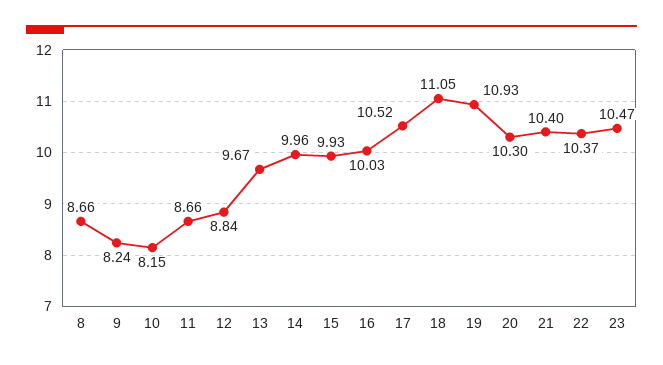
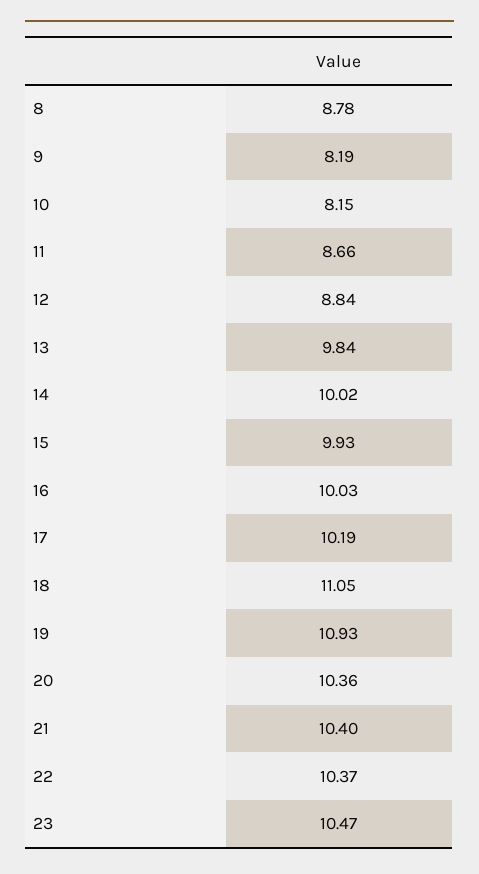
  {
-   "8": 8.66,
+   "8": 8.78,
-   "9": 8.24,
+   "9": 8.19,
    "10": 8.15,
    "11": 8.66,
    "12": 8.84,
-   "13": 9.67,
+   "13": 9.84,
-   "14": 9.96,
+   "14": 10.02,
    "15": 9.93,
    "16": 10.03,
-   "17": 10.52,
+   "17": 10.19,
    "18": 11.05,
    "19": 10.93,
-   "20": 10.3,
+   "20": 10.36,
    "21": 10.4,
    "22": 10.37,
    "23": 10.47
  }

